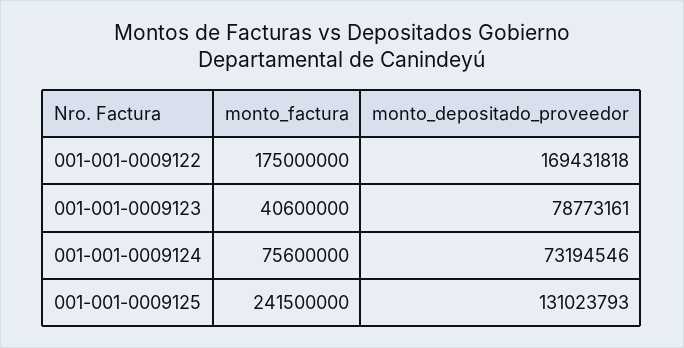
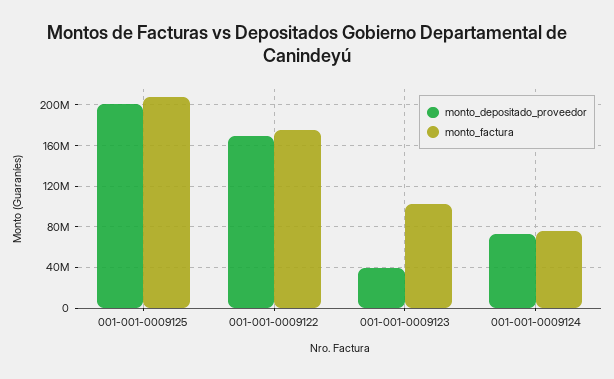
  {
    "monto_factura": {
      "001-001-0009122": 175000000,
-     "001-001-0009123": 40600000,
+     "001-001-0009123": 100000000,
      "001-001-0009124": 75600000,
-     "001-001-0009125": 241500000
+     "001-001-0009125": 210000000
    },
    "monto_depositado_proveedor": {
      "001-001-0009122": 169431818,
-     "001-001-0009123": 78773161,
+     "001-001-0009123": 40000000,
      "001-001-0009124": 73194546,
-     "001-001-0009125": 131023793
+     "001-001-0009125": 200000000
    }
  }

